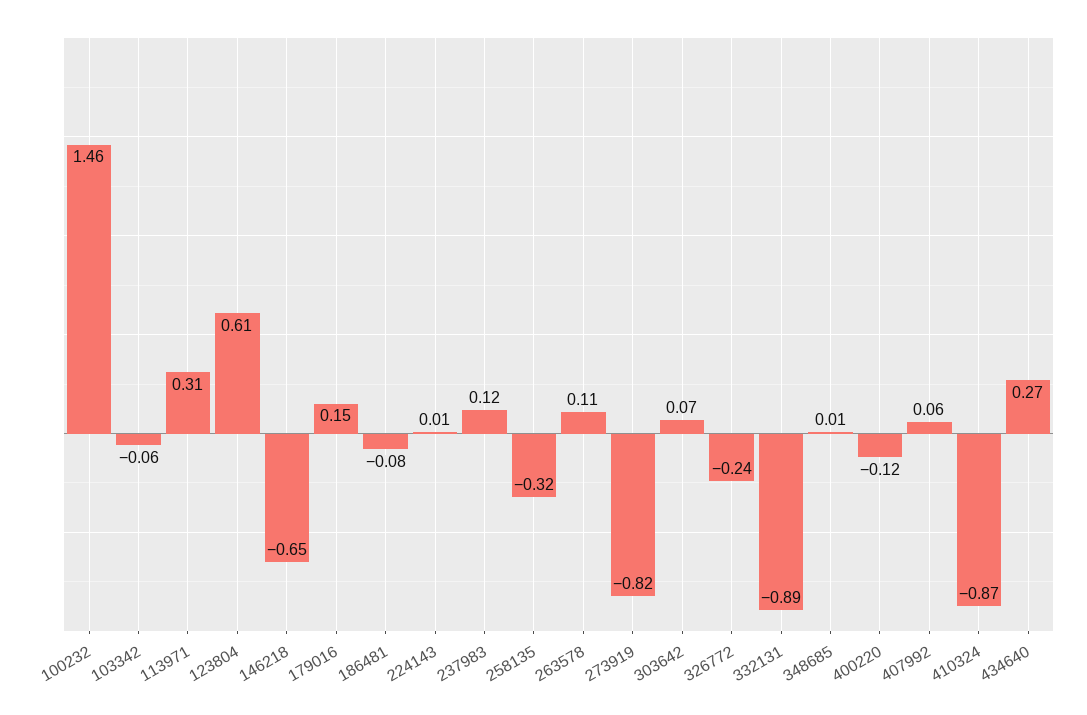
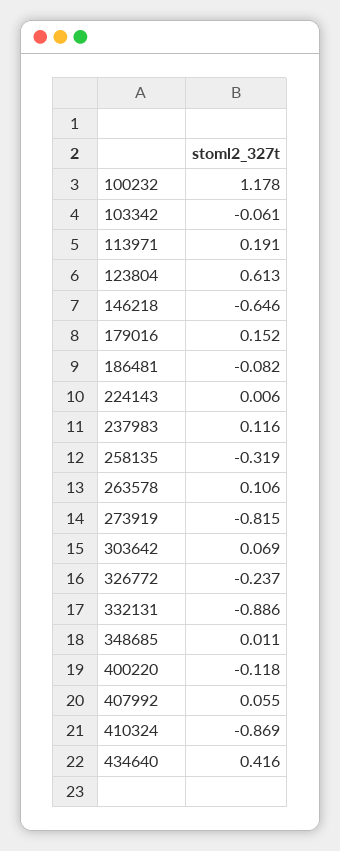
  {
-   "100232": 1.46,
+   "100232": 1.178,
    "103342": -0.061,
-   "113971": 0.31,
+   "113971": 0.191,
    "123804": 0.613,
    "146218": -0.646,
    "179016": 0.152,
    "186481": -0.082,
    "224143": 0.006,
    "237983": 0.116,
    "258135": -0.319,
    "263578": 0.106,
    "273919": -0.815,
    "303642": 0.069,
    "326772": -0.237,
    "332131": -0.886,
    "348685": 0.011,
    "400220": -0.118,
    "407992": 0.055,
    "410324": -0.869,
-   "434640": 0.27
+   "434640": 0.416
  }

